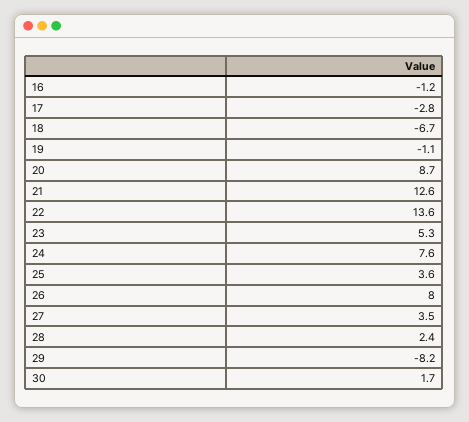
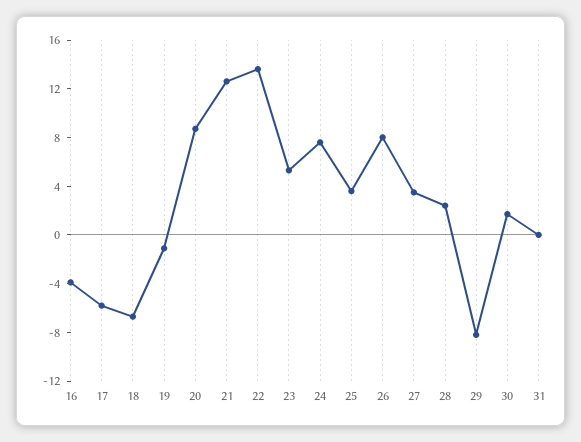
  {
-   "16": -1.2,
+   "16": -4,
-   "17": -2.8,
+   "17": -6,
    "18": -6.7,
    "19": -1.1,
    "20": 8.7,
    "21": 12.6,
    "22": 13.6,
    "23": 5.3,
    "24": 7.6,
    "25": 3.6,
    "26": 8,
    "27": 3.5,
    "28": 2.4,
    "29": -8.2,
-   "30": 1.7
+   "30": 1.7,
+   "31": 0
  }

